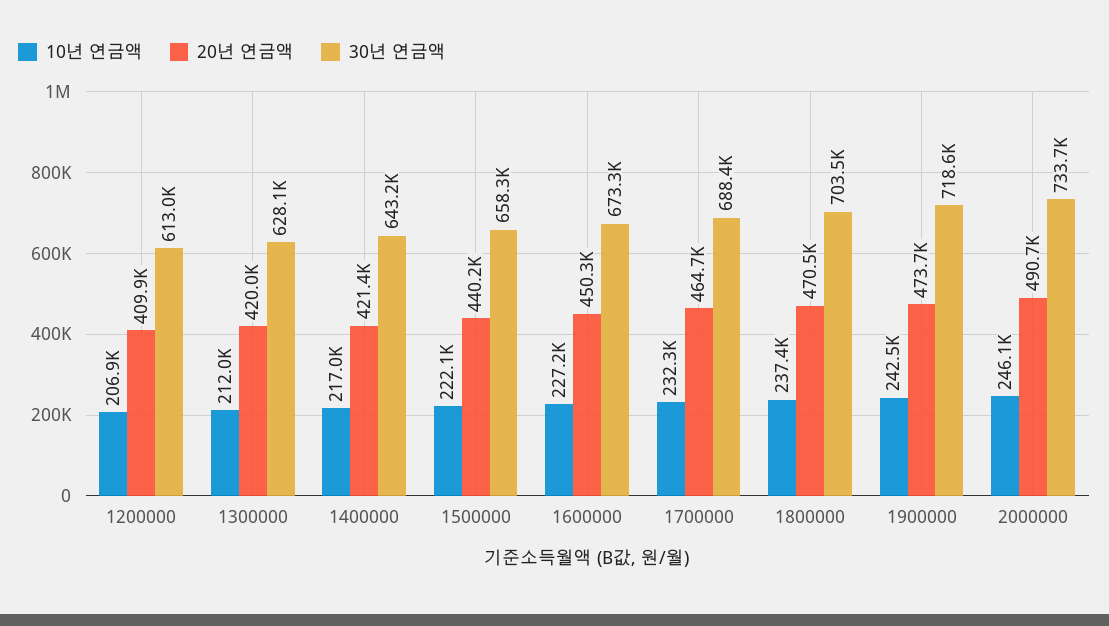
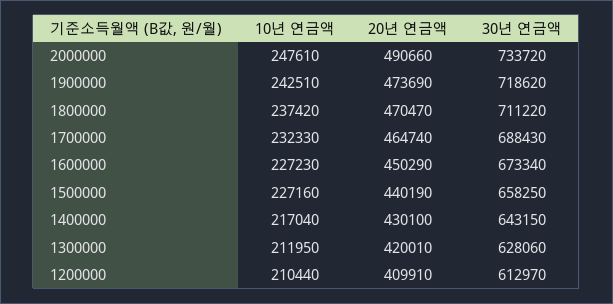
  {
    "10년 연금액": {
-     "1200000": 206900,
+     "1200000": 210440,
      "1300000": 211950,
      "1400000": 217040,
-     "1500000": 222100,
+     "1500000": 227160,
      "1600000": 227230,
      "1700000": 232330,
      "1800000": 237420,
      "1900000": 242510,
-     "2000000": 246100
+     "2000000": 247610
    },
    "20년 연금액": {
      "1200000": 409910,
      "1300000": 420010,
-     "1400000": 421400,
+     "1400000": 430100,
      "1500000": 440190,
      "1600000": 450290,
      "1700000": 464740,
      "1800000": 470470,
      "1900000": 473690,
      "2000000": 490660
    },
    "30년 연금액": {
      "1200000": 612970,
      "1300000": 628060,
      "1400000": 643150,
      "1500000": 658250,
      "1600000": 673340,
      "1700000": 688430,
-     "1800000": 703500,
+     "1800000": 711220,
      "1900000": 718620,
      "2000000": 733720
    }
  }

